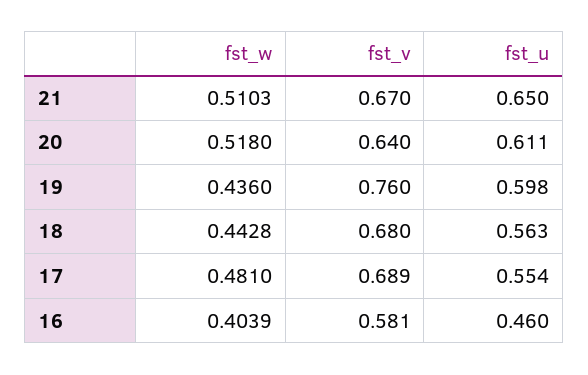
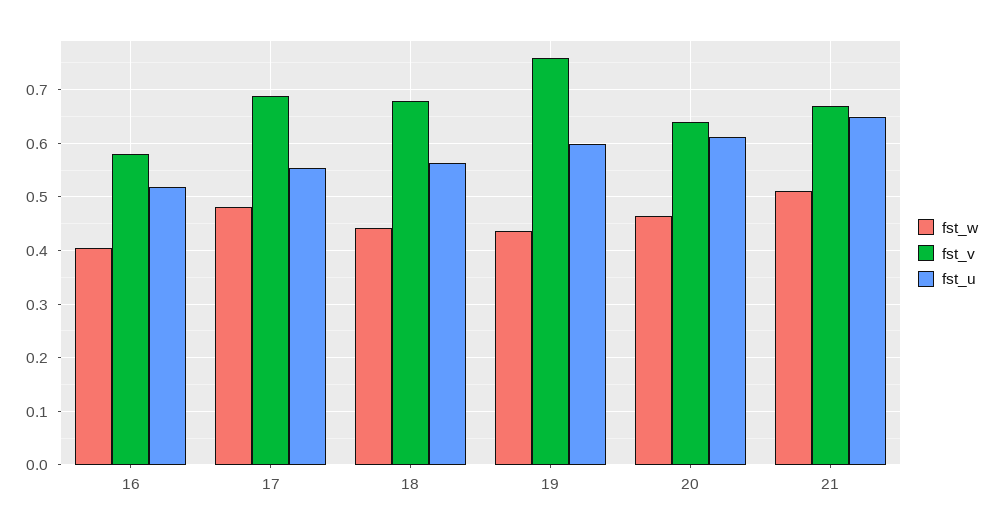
  {
    "fst_w": {
      "21": 0.5103,
-     "20": 0.518,
+     "20": 0.46,
      "19": 0.436,
      "18": 0.4428,
      "17": 0.481,
      "16": 0.4039
    },
    "fst_v": {
      "21": 0.67,
      "20": 0.64,
      "19": 0.76,
      "18": 0.68,
      "17": 0.689,
      "16": 0.581
    },
    "fst_u": {
      "21": 0.65,
      "20": 0.611,
      "19": 0.598,
      "18": 0.563,
      "17": 0.554,
-     "16": 0.46
+     "16": 0.52
    }
  }

